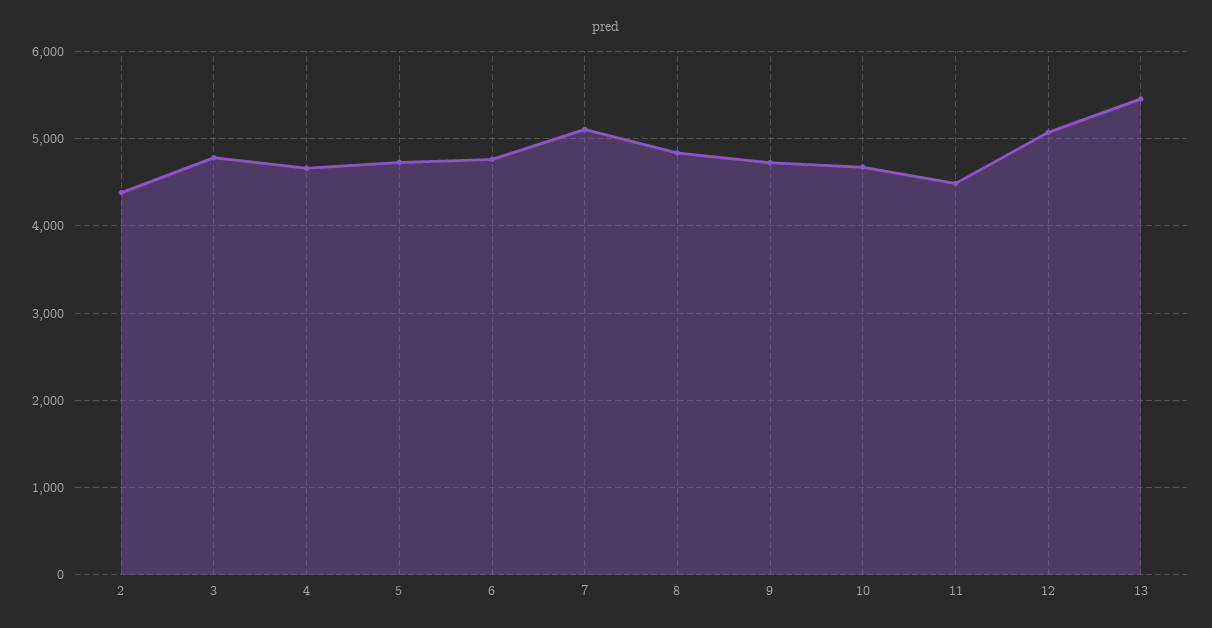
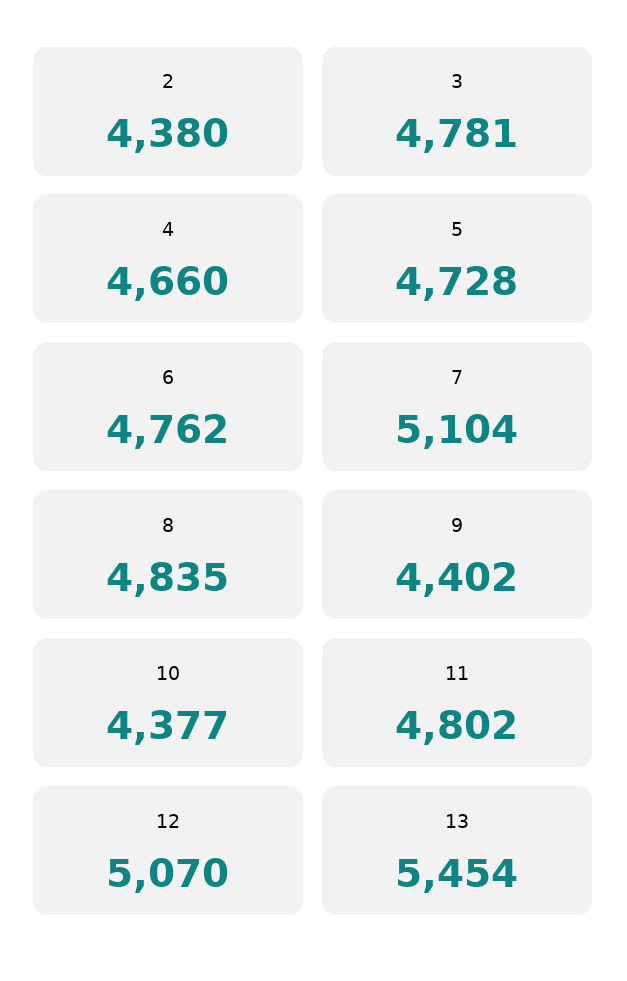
  {
    "2": 4380,
    "3": 4781,
    "4": 4660,
    "5": 4728,
    "6": 4762,
    "7": 5104,
    "8": 4835,
-   "9": 4700,
+   "9": 4402,
-   "10": 4700,
+   "10": 4377,
-   "11": 4500,
+   "11": 4802,
    "12": 5070,
    "13": 5454
  }

